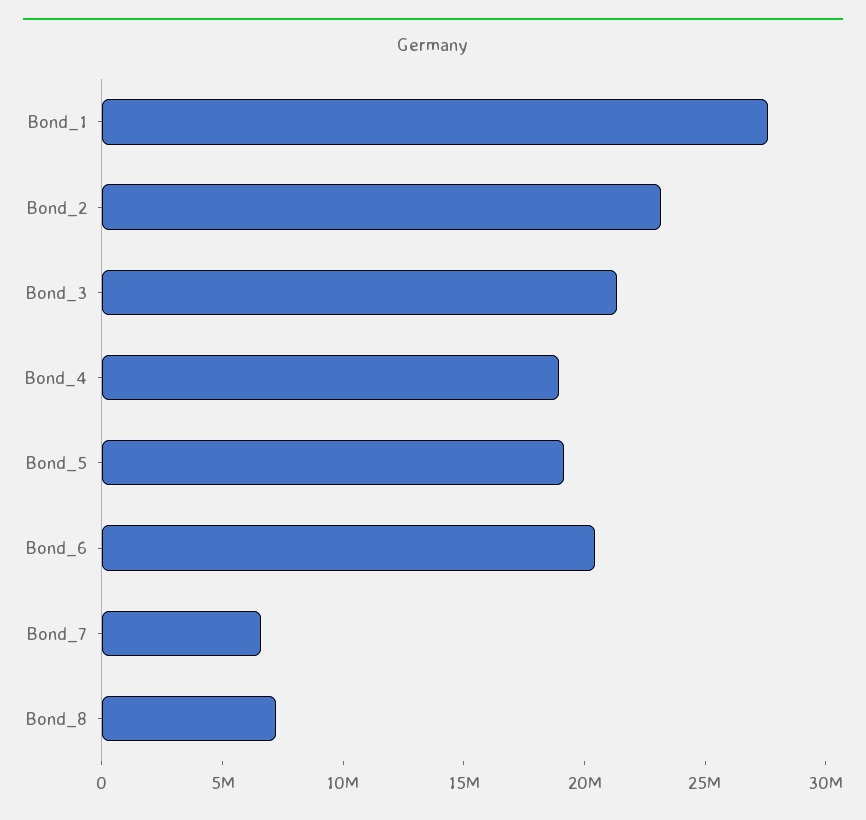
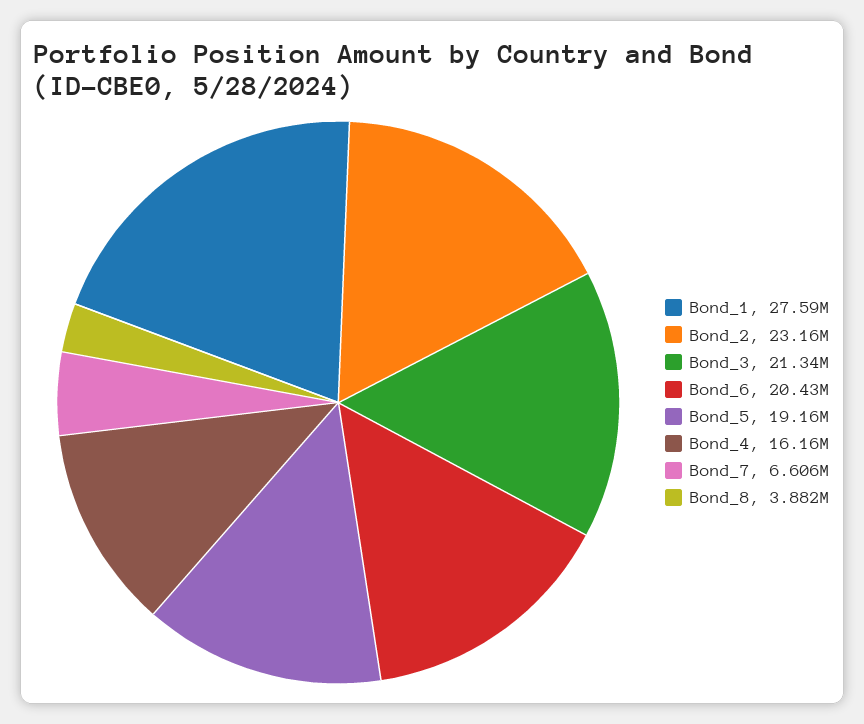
  {
    "Bond_1": 27590000,
    "Bond_2": 23160000,
    "Bond_3": 21340000,
-   "Bond_4": 19000000,
+   "Bond_4": 16160000,
    "Bond_5": 19160000,
    "Bond_6": 20430000,
    "Bond_7": 6606000,
-   "Bond_8": 7000000
+   "Bond_8": 3882000
  }

